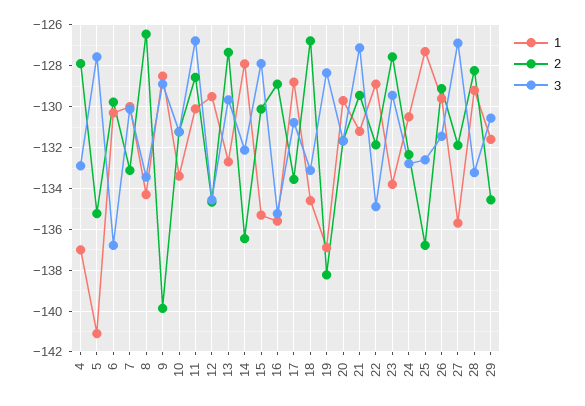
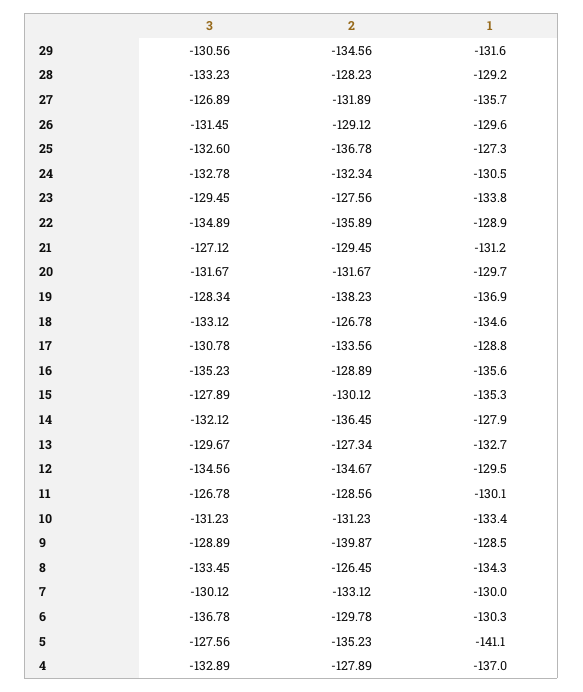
  {
    "1": {
      "4": -137,
      "5": -141.1,
      "6": -130.3,
      "7": -130,
      "8": -134.3,
      "9": -128.5,
      "10": -133.4,
      "11": -130.1,
      "12": -129.5,
      "13": -132.7,
      "14": -127.9,
      "15": -135.3,
      "16": -135.6,
      "17": -128.8,
      "18": -134.6,
      "19": -136.9,
      "20": -129.7,
      "21": -131.2,
      "22": -128.9,
      "23": -133.8,
      "24": -130.5,
      "25": -127.3,
      "26": -129.6,
      "27": -135.7,
      "28": -129.2,
      "29": -131.6
    },
    "2": {
      "4": -127.89,
      "5": -135.23,
      "6": -129.78,
      "7": -133.12,
      "8": -126.45,
      "9": -139.87,
      "10": -131.23,
      "11": -128.56,
      "12": -134.67,
      "13": -127.34,
      "14": -136.45,
      "15": -130.12,
      "16": -128.89,
      "17": -133.56,
      "18": -126.78,
      "19": -138.23,
      "20": -131.67,
      "21": -129.45,
-     "22": -132,
+     "22": -135.89,
      "23": -127.56,
      "24": -132.34,
      "25": -136.78,
      "26": -129.12,
      "27": -131.89,
      "28": -128.23,
      "29": -134.56
    },
    "3": {
      "4": -132.89,
      "5": -127.56,
      "6": -136.78,
      "7": -130.12,
      "8": -133.45,
      "9": -128.89,
      "10": -131.23,
      "11": -126.78,
      "12": -134.56,
      "13": -129.67,
      "14": -132.12,
      "15": -127.89,
      "16": -135.23,
      "17": -130.78,
      "18": -133.12,
      "19": -128.34,
      "20": -131.67,
      "21": -127.12,
      "22": -134.89,
      "23": -129.45,
      "24": -132.78,
      "25": -132.6,
      "26": -131.45,
      "27": -126.89,
      "28": -133.23,
      "29": -130.56
    }
  }

